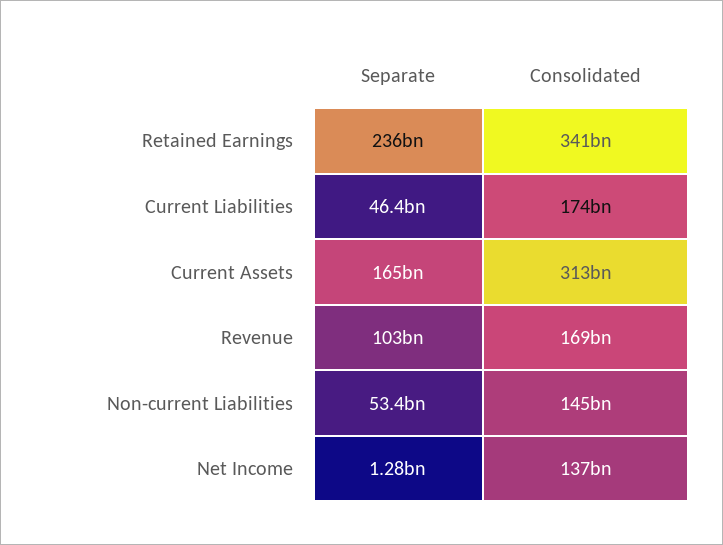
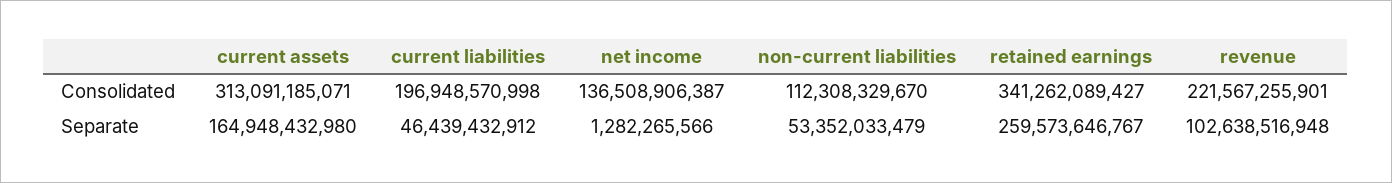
  {
    "Separate": {
-     "Retained Earnings": 236000000000,
+     "Retained Earnings": 259573646767,
      "Current Liabilities": 46439432912,
      "Current Assets": 164948432980,
      "Revenue": 102638516948,
      "Non-current Liabilities": 53352033479,
      "Net Income": 1282265566
    },
    "Consolidated": {
      "Retained Earnings": 341262089427,
-     "Current Liabilities": 174000000000,
+     "Current Liabilities": 196948570998,
      "Current Assets": 313091185071,
-     "Revenue": 169000000000,
+     "Revenue": 221567255901,
-     "Non-current Liabilities": 145000000000,
+     "Non-current Liabilities": 112308329670,
      "Net Income": 136508906387
    }
  }

